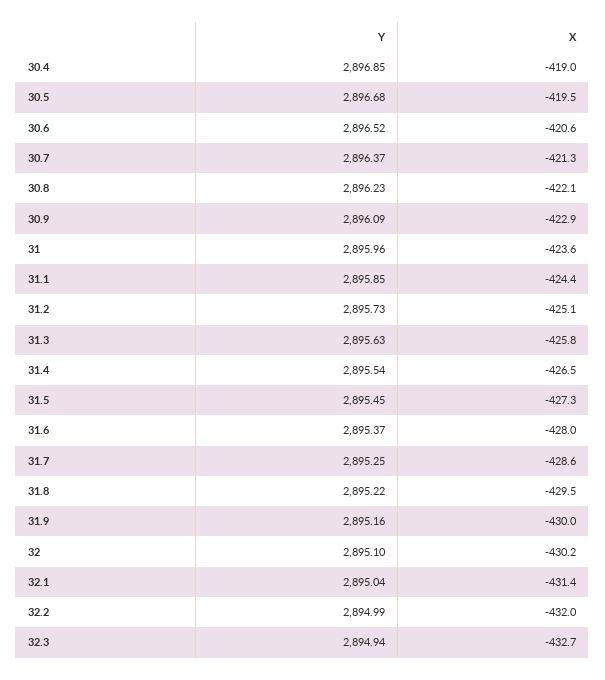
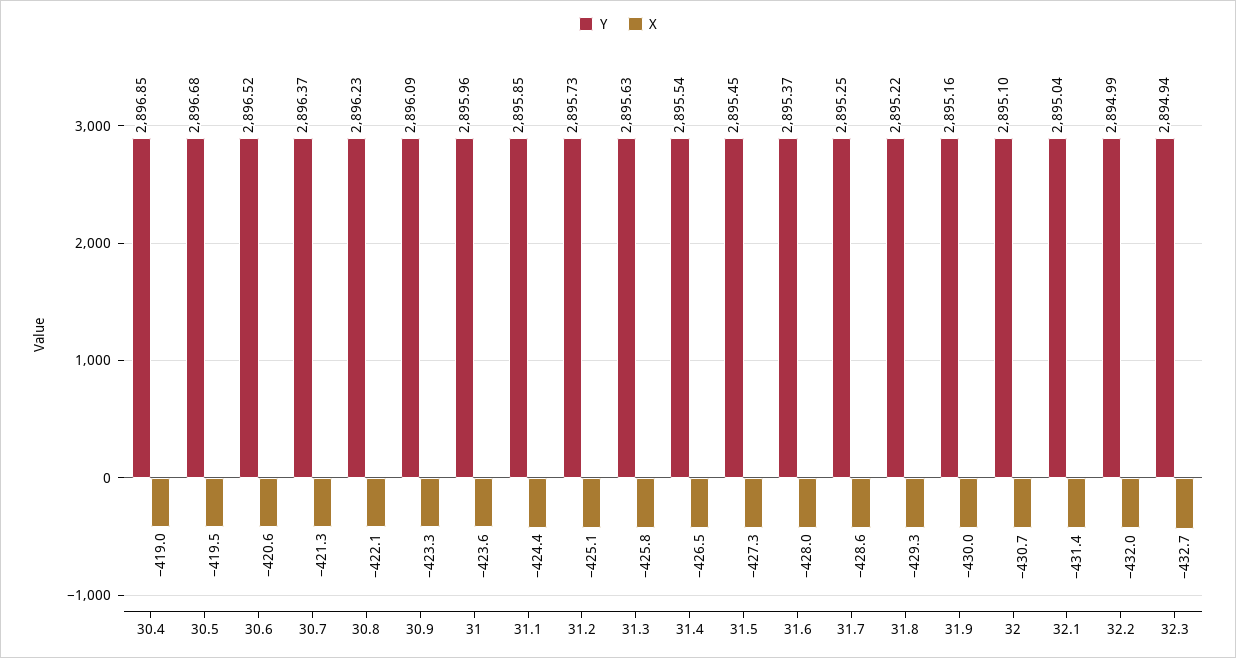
  {
    "Y": {
      "30.4": 2896.85,
      "30.5": 2896.68,
      "30.6": 2896.52,
      "30.7": 2896.37,
      "30.8": 2896.23,
      "30.9": 2896.09,
      "31": 2895.96,
      "31.1": 2895.85,
      "31.2": 2895.73,
      "31.3": 2895.63,
      "31.4": 2895.54,
      "31.5": 2895.45,
      "31.6": 2895.37,
      "31.7": 2895.25,
      "31.8": 2895.22,
      "31.9": 2895.16,
      "32": 2895.1,
      "32.1": 2895.04,
      "32.2": 2894.99,
      "32.3": 2894.94
    },
    "X": {
      "30.4": -419,
      "30.5": -419.5,
      "30.6": -420.6,
      "30.7": -421.3,
      "30.8": -422.1,
-     "30.9": -422.9,
+     "30.9": -423.3,
      "31": -423.6,
      "31.1": -424.4,
      "31.2": -425.1,
      "31.3": -425.8,
      "31.4": -426.5,
      "31.5": -427.3,
      "31.6": -428,
      "31.7": -428.6,
-     "31.8": -429.5,
+     "31.8": -429.3,
      "31.9": -430,
-     "32": -430.2,
+     "32": -430.7,
      "32.1": -431.4,
      "32.2": -432,
      "32.3": -432.7
    }
  }

